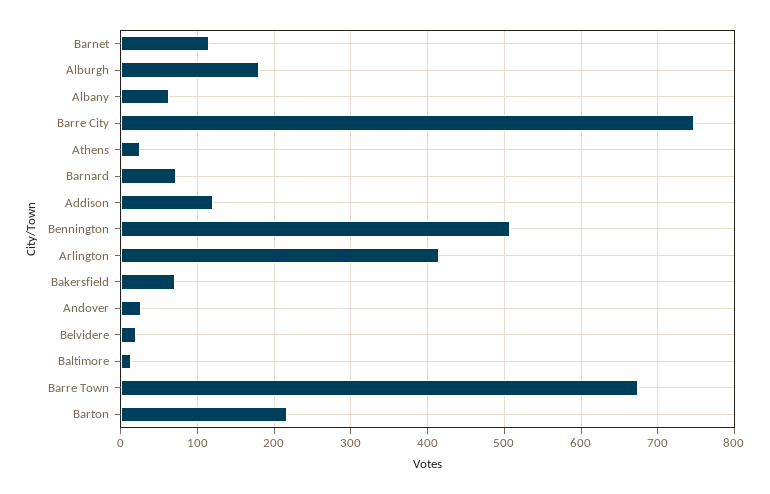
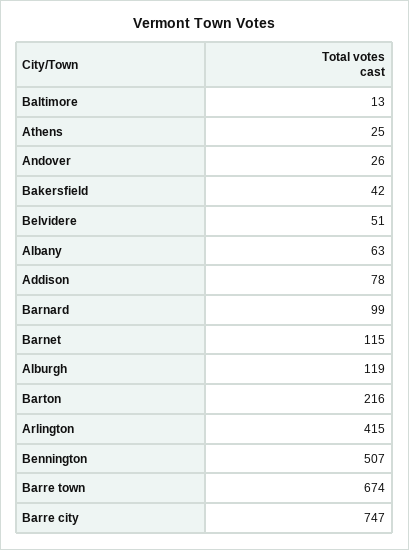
  {
    "Barnet": 115,
-   "Alburgh": 180,
+   "Alburgh": 119,
    "Albany": 63,
    "Barre City": 747,
    "Athens": 25,
-   "Barnard": 70,
+   "Barnard": 99,
-   "Addison": 120,
+   "Addison": 78,
    "Bennington": 507,
    "Arlington": 415,
-   "Bakersfield": 70,
+   "Bakersfield": 42,
    "Andover": 26,
-   "Belvidere": 20,
+   "Belvidere": 51,
    "Baltimore": 13,
    "Barre Town": 674,
    "Barton": 216
  }

